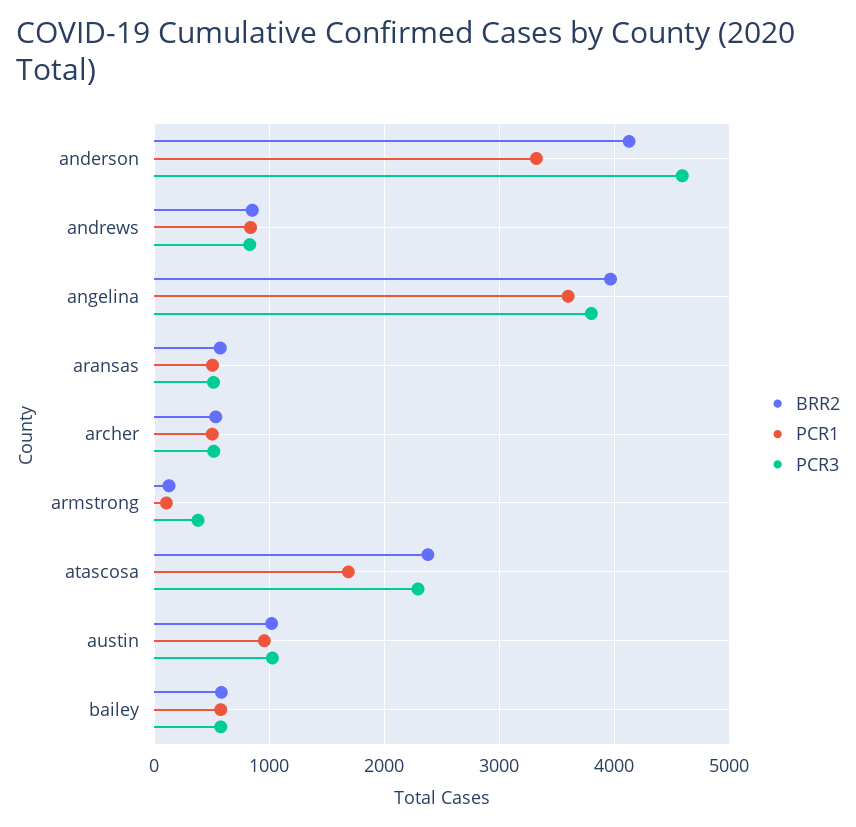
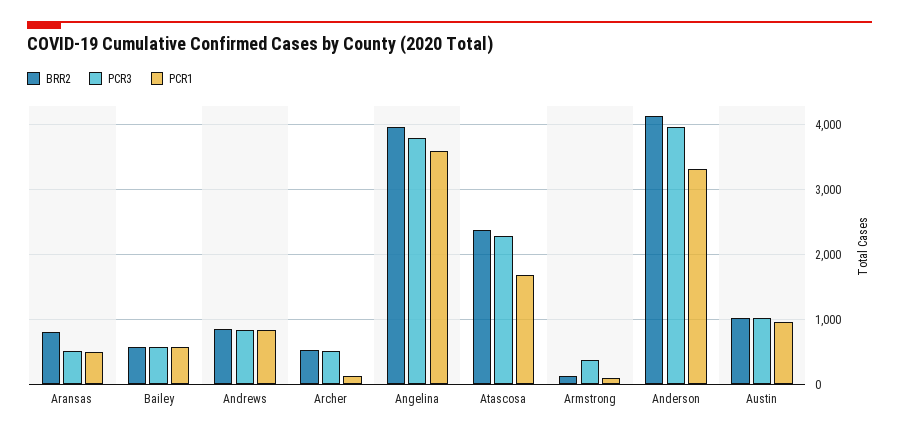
  {
    "BRR2": {
      "anderson": 4100,
      "andrews": 900,
      "angelina": 4000,
-     "aransas": 600,
+     "aransas": 800,
      "archer": 500,
      "armstrong": 100,
      "atascosa": 2400,
      "austin": 1000,
      "bailey": 600
    },
    "PCR1": {
      "anderson": 3300,
      "andrews": 800,
      "angelina": 3600,
      "aransas": 500,
-     "archer": 500,
+     "archer": 100,
      "armstrong": 100,
      "atascosa": 1700,
      "austin": 1000,
      "bailey": 600
    },
    "PCR3": {
-     "anderson": 4600,
+     "anderson": 4000,
      "andrews": 800,
      "angelina": 3800,
      "aransas": 500,
      "archer": 500,
      "armstrong": 400,
      "atascosa": 2300,
      "austin": 1000,
      "bailey": 600
    }
  }

